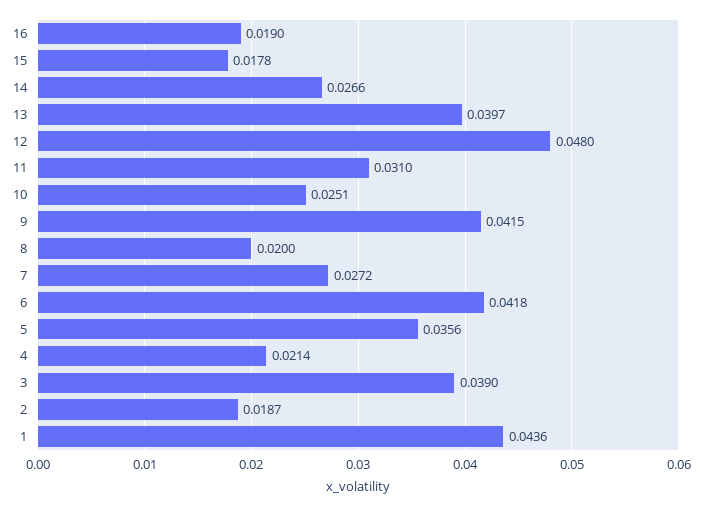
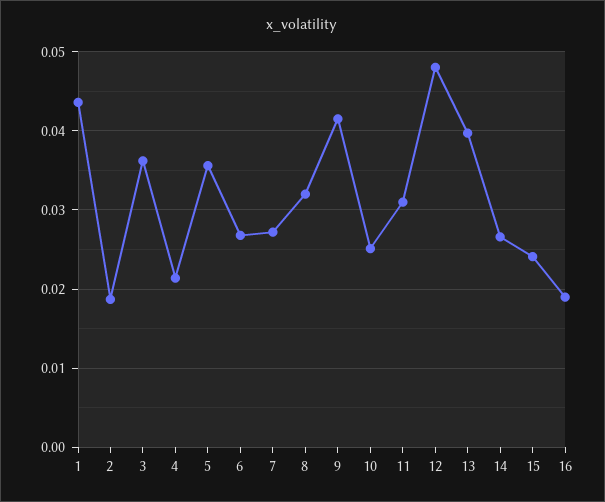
  {
    "16": 0.019,
-   "15": 0.0178,
+   "15": 0.024,
    "14": 0.0266,
    "13": 0.0397,
    "12": 0.048,
    "11": 0.031,
    "10": 0.0251,
    "9": 0.0415,
-   "8": 0.02,
+   "8": 0.032,
    "7": 0.0272,
-   "6": 0.0418,
+   "6": 0.027,
    "5": 0.0356,
    "4": 0.0214,
-   "3": 0.039,
+   "3": 0.036,
    "2": 0.0187,
    "1": 0.0436
  }

